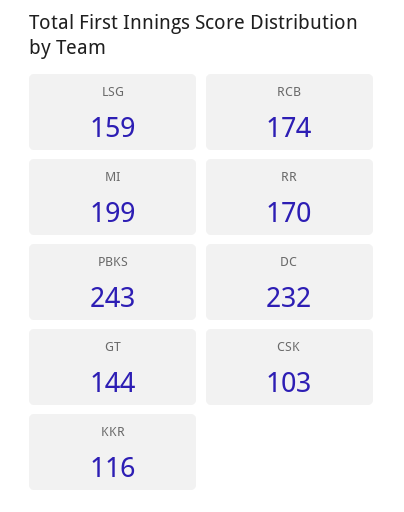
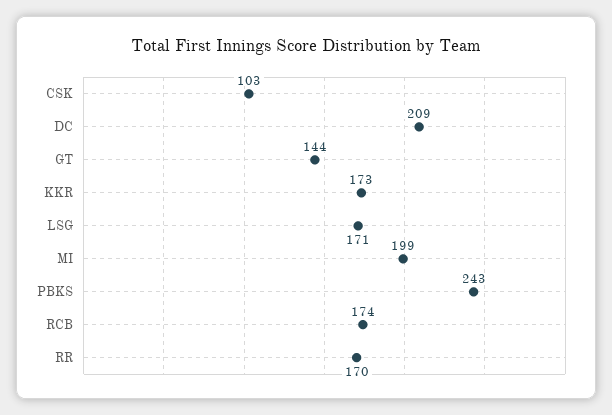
  {
-   "LSG": 159,
+   "LSG": 171,
    "RCB": 174,
    "MI": 199,
    "RR": 170,
    "PBKS": 243,
-   "DC": 232,
+   "DC": 209,
    "GT": 144,
    "CSK": 103,
-   "KKR": 116
+   "KKR": 173
  }

